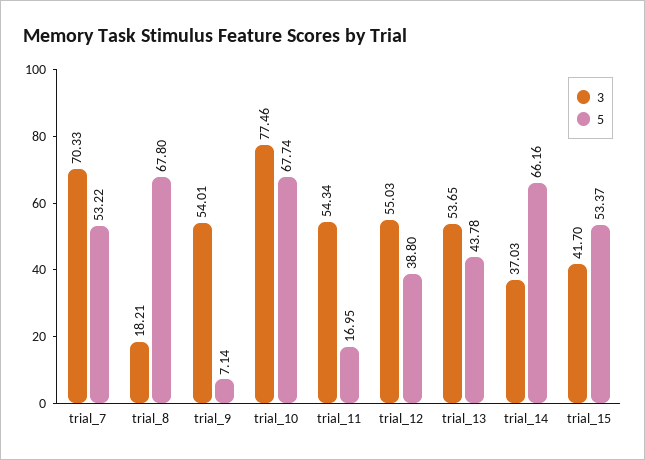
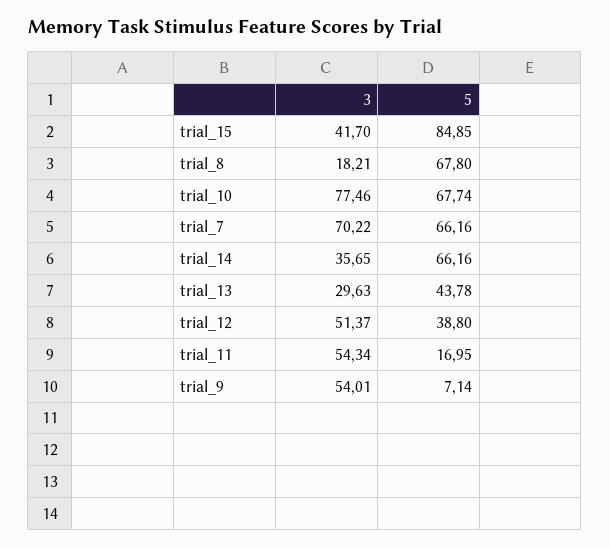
  {
    "3": {
-     "trial_7": 70.33,
+     "trial_7": 70.22,
      "trial_8": 18.21,
      "trial_9": 54.01,
      "trial_10": 77.46,
      "trial_11": 54.34,
-     "trial_12": 55.03,
+     "trial_12": 51.37,
-     "trial_13": 53.65,
+     "trial_13": 29.63,
-     "trial_14": 37.03,
+     "trial_14": 35.65,
      "trial_15": 41.7
    },
    "5": {
-     "trial_7": 53.22,
+     "trial_7": 66.16,
      "trial_8": 67.8,
      "trial_9": 7.14,
      "trial_10": 67.74,
      "trial_11": 16.95,
      "trial_12": 38.8,
      "trial_13": 43.78,
      "trial_14": 66.16,
-     "trial_15": 53.37
+     "trial_15": 84.85
    }
  }

